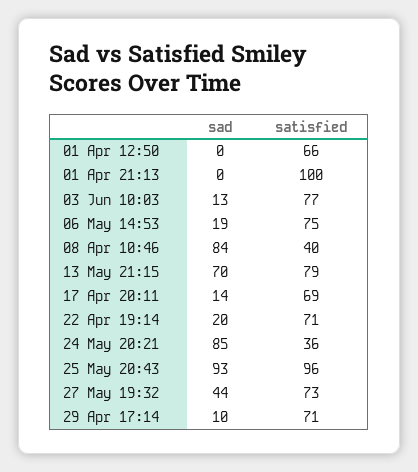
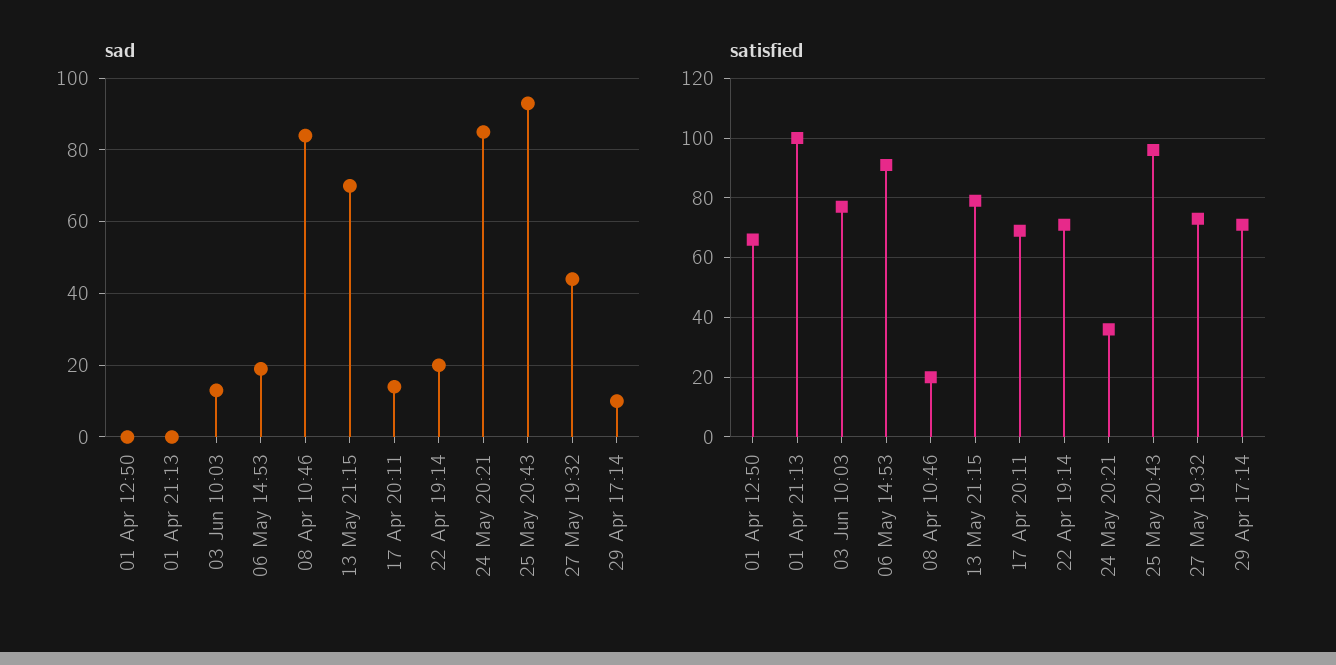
  {
    "sad": {
      "01 Apr 12:50": 0,
      "01 Apr 21:13": 0,
      "03 Jun 10:03": 13,
      "06 May 14:53": 19,
      "08 Apr 10:46": 84,
      "13 May 21:15": 70,
      "17 Apr 20:11": 14,
      "22 Apr 19:14": 20,
      "24 May 20:21": 85,
      "25 May 20:43": 93,
      "27 May 19:32": 44,
      "29 Apr 17:14": 10
    },
    "satisfied": {
      "01 Apr 12:50": 66,
      "01 Apr 21:13": 100,
      "03 Jun 10:03": 77,
-     "06 May 14:53": 75,
+     "06 May 14:53": 90,
-     "08 Apr 10:46": 40,
+     "08 Apr 10:46": 20,
      "13 May 21:15": 79,
      "17 Apr 20:11": 69,
      "22 Apr 19:14": 71,
      "24 May 20:21": 36,
      "25 May 20:43": 96,
      "27 May 19:32": 73,
      "29 Apr 17:14": 71
    }
  }

